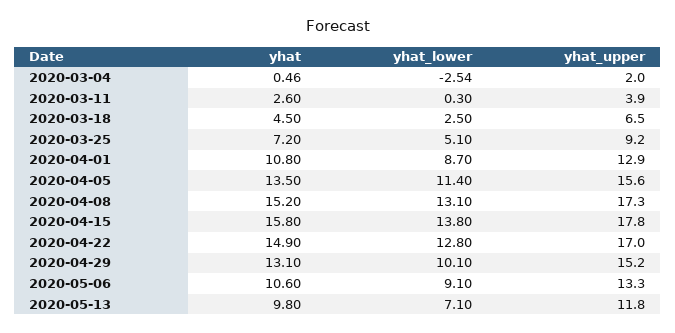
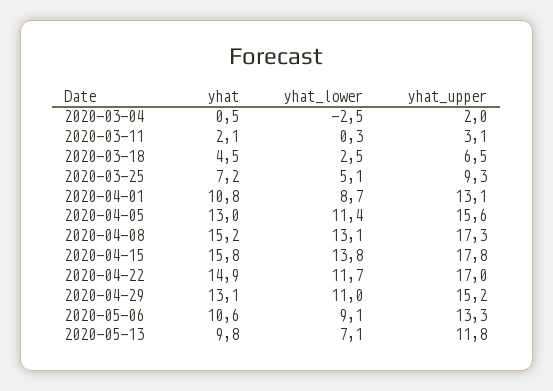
  {
    "yhat": {
      "2020-03-04": 0.46,
-     "2020-03-11": 2.6,
+     "2020-03-11": 2.1,
      "2020-03-18": 4.5,
      "2020-03-25": 7.2,
      "2020-04-01": 10.8,
-     "2020-04-05": 13.5,
+     "2020-04-05": 13,
      "2020-04-08": 15.2,
      "2020-04-15": 15.8,
      "2020-04-22": 14.9,
      "2020-04-29": 13.1,
      "2020-05-06": 10.6,
      "2020-05-13": 9.8
    },
    "yhat_lower": {
      "2020-03-04": -2.54,
      "2020-03-11": 0.3,
      "2020-03-18": 2.5,
      "2020-03-25": 5.1,
      "2020-04-01": 8.7,
      "2020-04-05": 11.4,
      "2020-04-08": 13.1,
      "2020-04-15": 13.8,
-     "2020-04-22": 12.8,
+     "2020-04-22": 11.7,
-     "2020-04-29": 10.1,
+     "2020-04-29": 11,
      "2020-05-06": 9.1,
      "2020-05-13": 7.1
    },
    "yhat_upper": {
      "2020-03-04": 2,
-     "2020-03-11": 3.9,
+     "2020-03-11": 3.1,
      "2020-03-18": 6.5,
-     "2020-03-25": 9.2,
+     "2020-03-25": 9.3,
-     "2020-04-01": 12.9,
+     "2020-04-01": 13.1,
      "2020-04-05": 15.6,
      "2020-04-08": 17.3,
      "2020-04-15": 17.8,
      "2020-04-22": 17,
      "2020-04-29": 15.2,
      "2020-05-06": 13.3,
      "2020-05-13": 11.8
    }
  }

